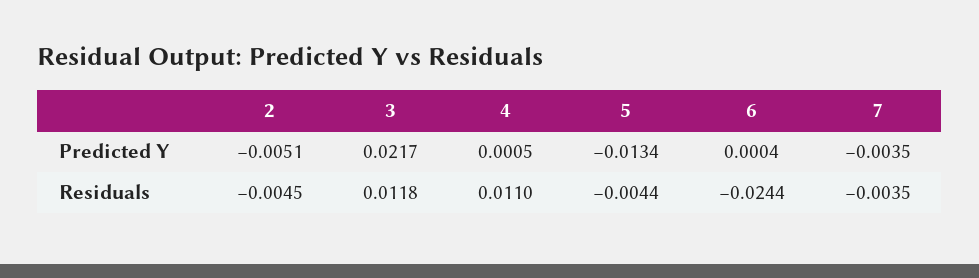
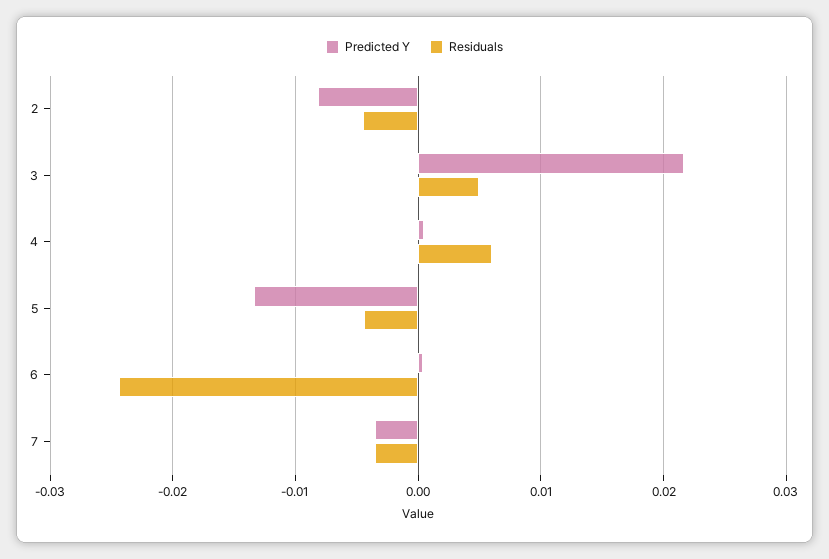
  {
    "Predicted Y": {
-     "2": -0.0051,
+     "2": -0.008,
      "3": 0.0217,
      "4": 0.0005,
      "5": -0.0134,
      "6": 0.0004,
      "7": -0.0035
    },
    "Residuals": {
      "2": -0.0045,
-     "3": 0.0118,
+     "3": 0.005,
-     "4": 0.011,
+     "4": 0.006,
      "5": -0.0044,
      "6": -0.0244,
      "7": -0.0035
    }
  }

